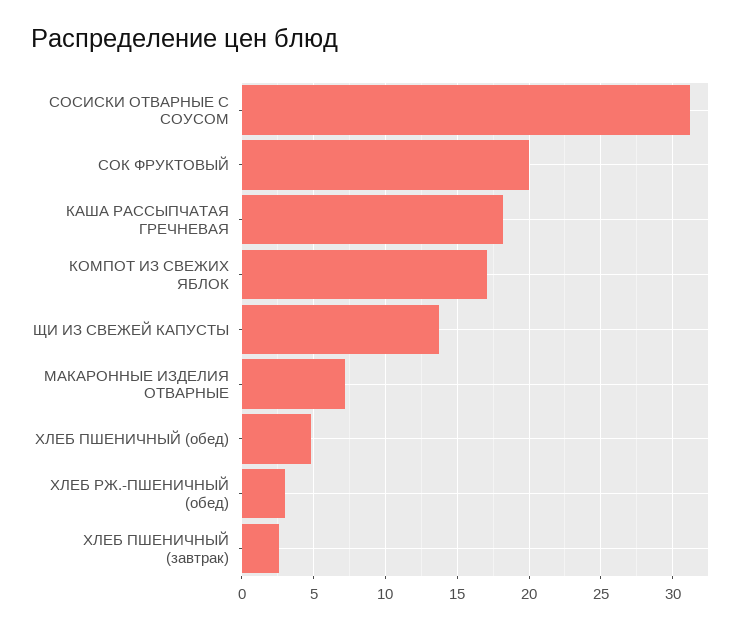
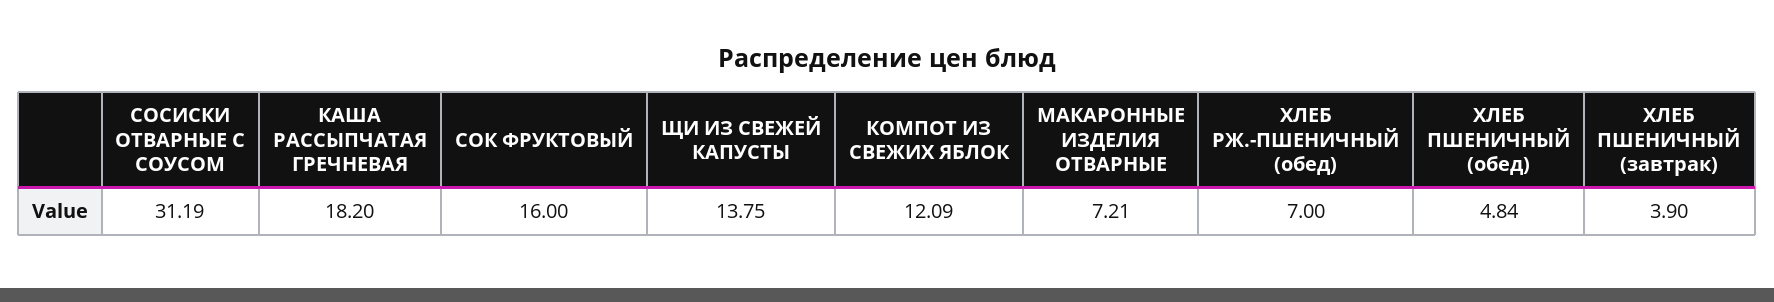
  {
    "СОСИСКИ ОТВАРНЫЕ С СОУСОМ": 31.19,
-   "СОК ФРУКТОВЫЙ": 20,
+   "СОК ФРУКТОВЫЙ": 16,
    "КАША РАССЫПЧАТАЯ ГРЕЧНЕВАЯ": 18.2,
-   "КОМПОТ ИЗ СВЕЖИХ ЯБЛОК": 17,
+   "КОМПОТ ИЗ СВЕЖИХ ЯБЛОК": 12.09,
    "ЩИ ИЗ СВЕЖЕЙ КАПУСТЫ": 13.75,
    "МАКАРОННЫЕ ИЗДЕЛИЯ ОТВАРНЫЕ": 7.21,
    "ХЛЕБ ПШЕНИЧНЫЙ (обед)": 4.84,
-   "ХЛЕБ РЖ.-ПШЕНИЧНЫЙ (обед)": 3,
+   "ХЛЕБ РЖ.-ПШЕНИЧНЫЙ (обед)": 7,
-   "ХЛЕБ ПШЕНИЧНЫЙ (завтрак)": 2.5
+   "ХЛЕБ ПШЕНИЧНЫЙ (завтрак)": 3.9
  }

